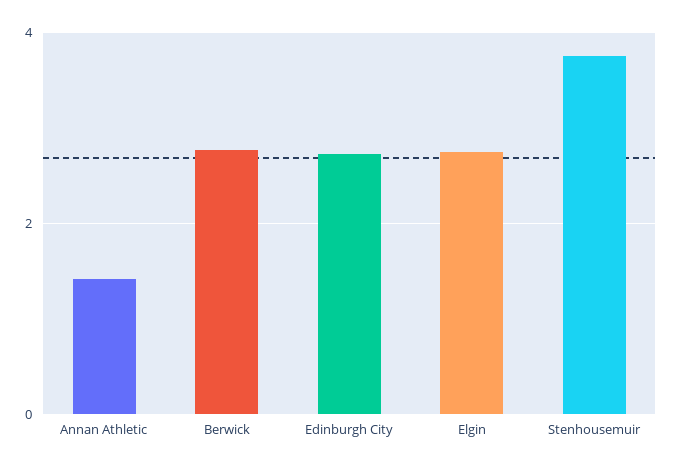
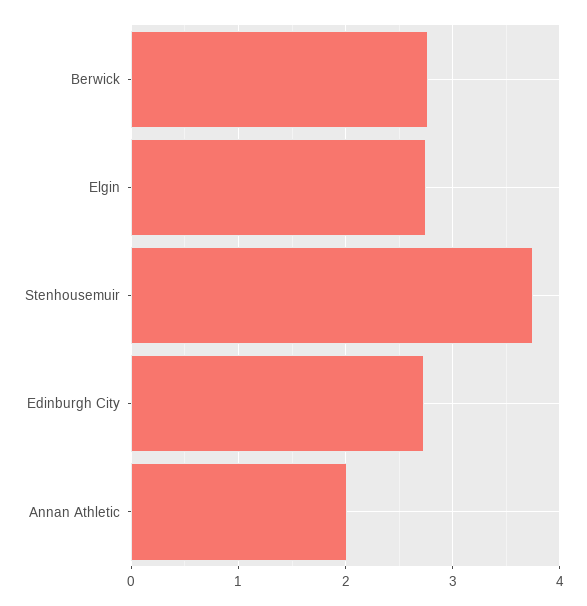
  {
-   "Annan Athletic": 1.4,
+   "Annan Athletic": 2,
    "Berwick": 2.8,
    "Edinburgh City": 2.7,
    "Elgin": 2.8,
    "Stenhousemuir": 3.8
  }

